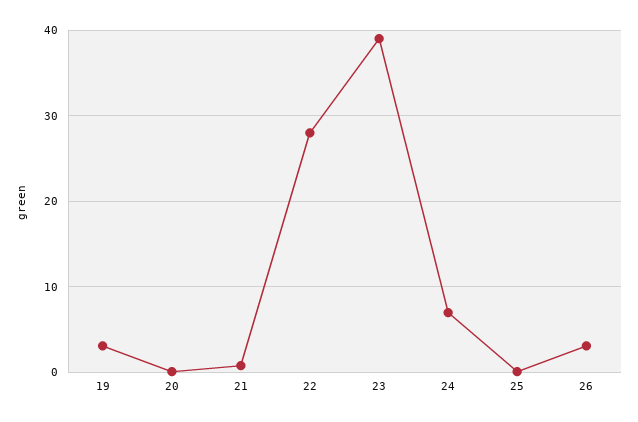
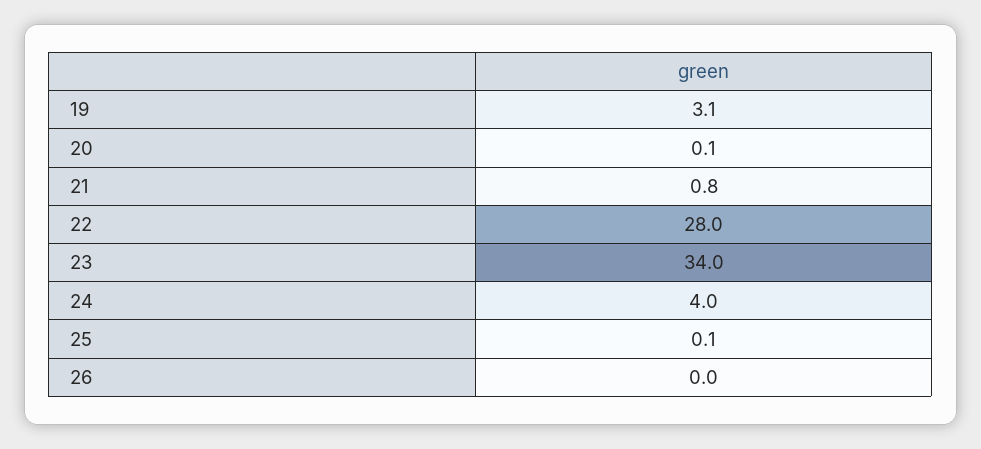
  {
    "19": 3.1,
    "20": 0.1,
    "21": 0.8,
    "22": 28,
-   "23": 39,
+   "23": 34,
-   "24": 7,
+   "24": 4,
    "25": 0.1,
-   "26": 3
+   "26": 0
  }

